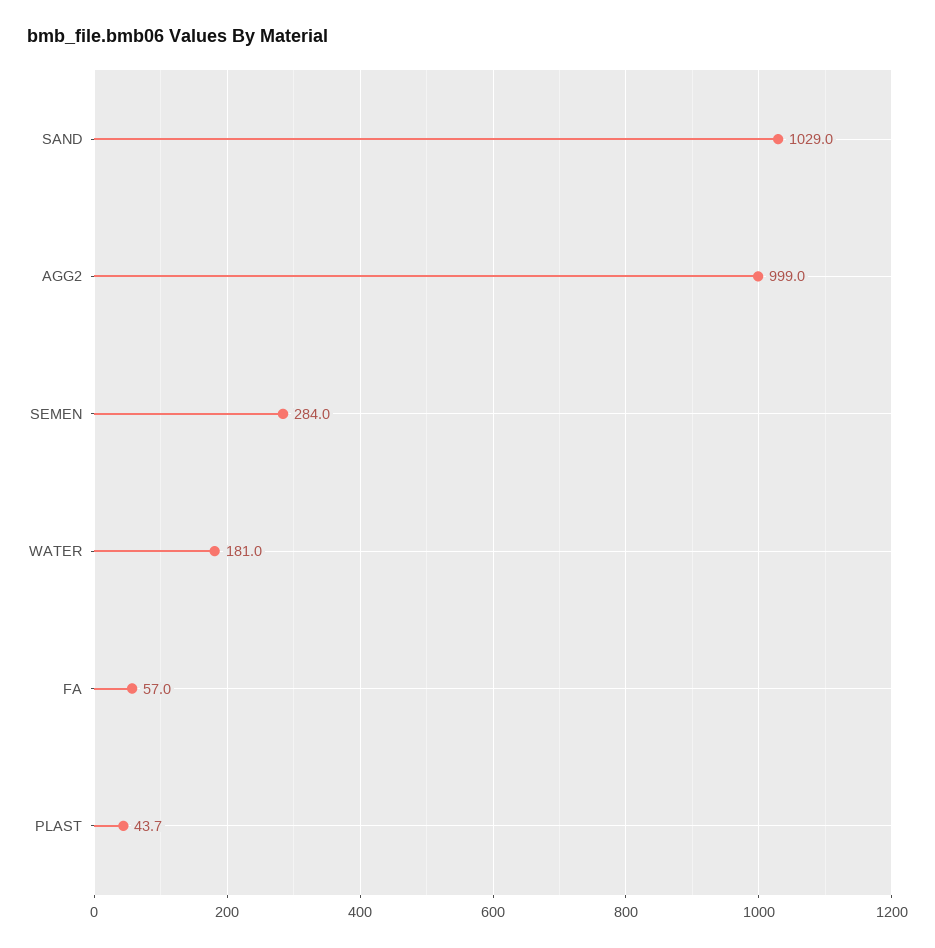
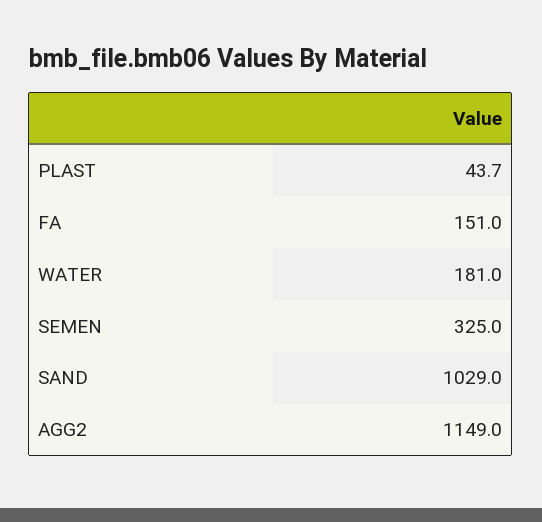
  {
    "SAND": 1029,
-   "AGG2": 999,
+   "AGG2": 1149,
-   "SEMEN": 284,
+   "SEMEN": 325,
    "WATER": 181,
-   "FA": 57,
+   "FA": 151,
    "PLAST": 43.7
  }

